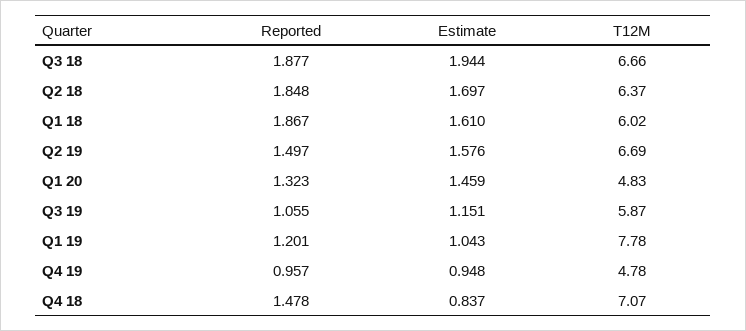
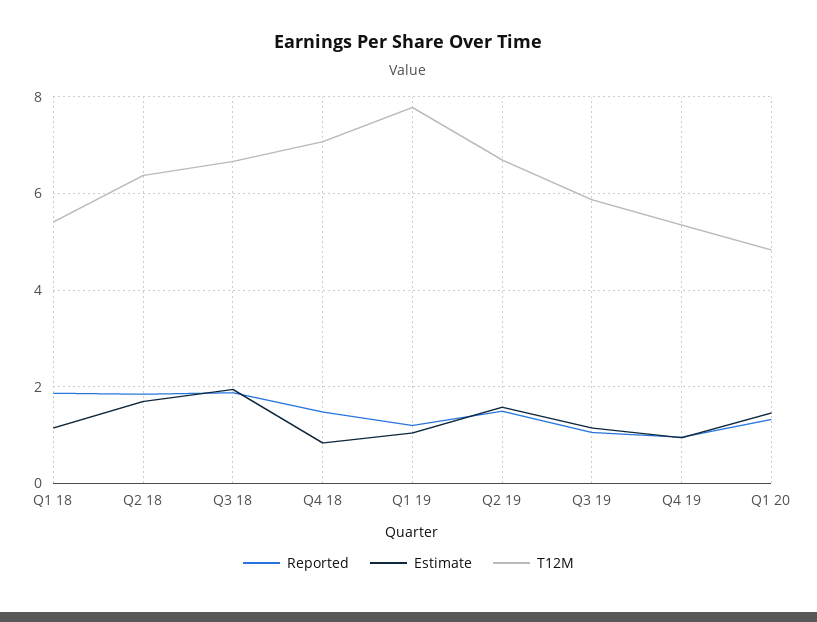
  {
    "Reported": {
      "Q3 18": 1.877,
      "Q2 18": 1.848,
      "Q1 18": 1.867,
      "Q2 19": 1.497,
      "Q1 20": 1.323,
      "Q3 19": 1.055,
      "Q1 19": 1.201,
      "Q4 19": 0.957,
      "Q4 18": 1.478
    },
    "Estimate": {
      "Q3 18": 1.944,
      "Q2 18": 1.697,
-     "Q1 18": 1.61,
+     "Q1 18": 1.2,
      "Q2 19": 1.576,
      "Q1 20": 1.459,
      "Q3 19": 1.151,
      "Q1 19": 1.043,
      "Q4 19": 0.948,
      "Q4 18": 0.837
    },
    "T12M": {
      "Q3 18": 6.66,
      "Q2 18": 6.37,
-     "Q1 18": 6.02,
+     "Q1 18": 5.4,
      "Q2 19": 6.69,
      "Q1 20": 4.83,
      "Q3 19": 5.87,
      "Q1 19": 7.78,
-     "Q4 19": 4.78,
+     "Q4 19": 5.4,
      "Q4 18": 7.07
    }
  }

